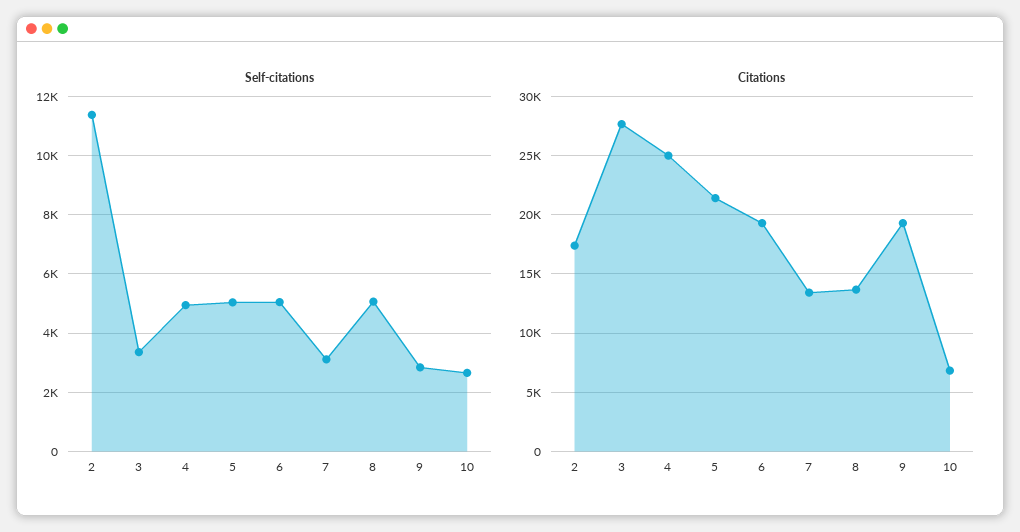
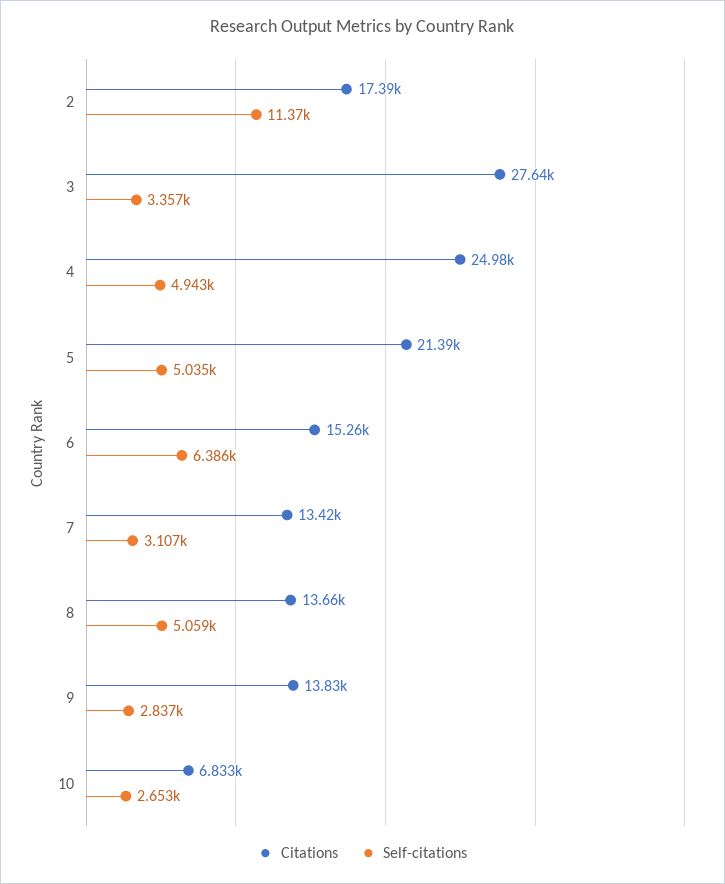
  {
    "Self-citations": {
      "2": 11370,
      "3": 3357,
      "4": 4943,
      "5": 5035,
-     "6": 5000,
+     "6": 6386,
      "7": 3107,
      "8": 5059,
      "9": 2837,
      "10": 2653
    },
    "Citations": {
      "2": 17390,
      "3": 27640,
      "4": 24980,
      "5": 21390,
-     "6": 19000,
+     "6": 15260,
      "7": 13420,
      "8": 13660,
-     "9": 19000,
+     "9": 13830,
      "10": 6833
    }
  }

